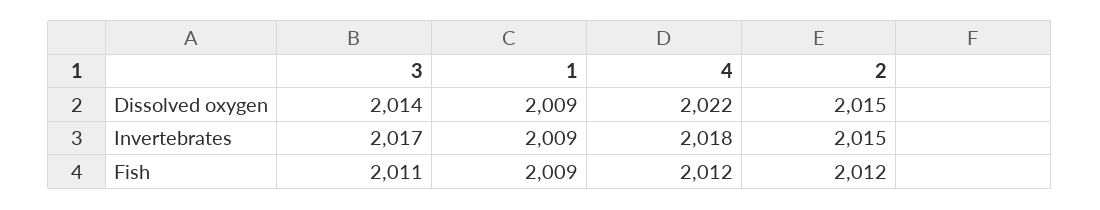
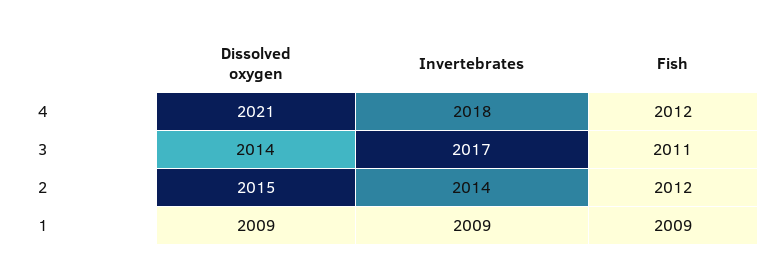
  {
    "3": {
      "Dissolved oxygen": 2014,
      "Invertebrates": 2017,
      "Fish": 2011
    },
    "1": {
      "Dissolved oxygen": 2009,
      "Invertebrates": 2009,
      "Fish": 2009
    },
    "4": {
-     "Dissolved oxygen": 2022,
+     "Dissolved oxygen": 2021,
      "Invertebrates": 2018,
      "Fish": 2012
    },
    "2": {
      "Dissolved oxygen": 2015,
-     "Invertebrates": 2015,
+     "Invertebrates": 2014,
      "Fish": 2012
    }
  }

